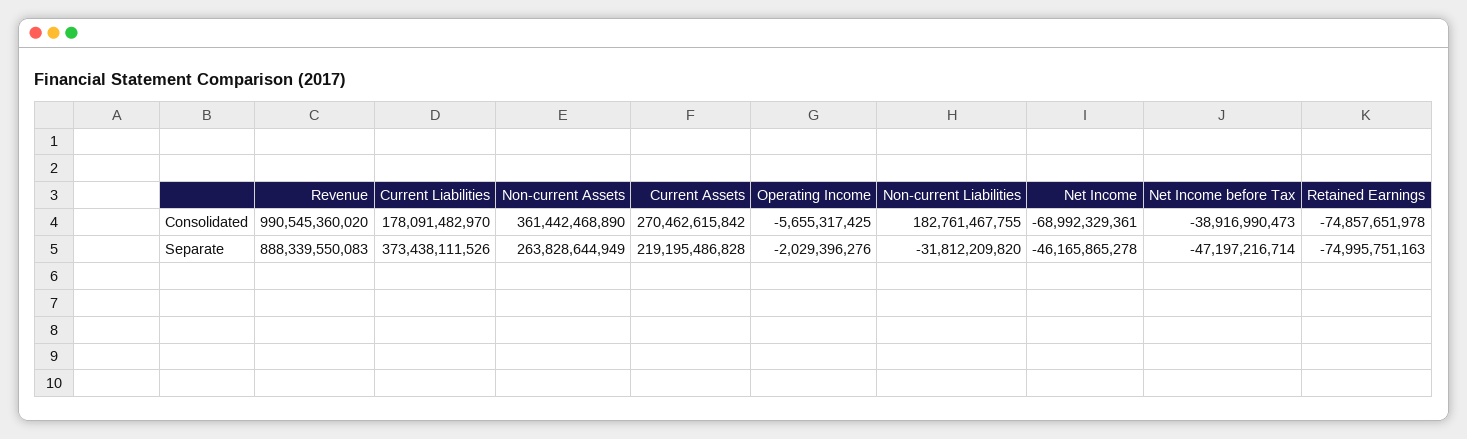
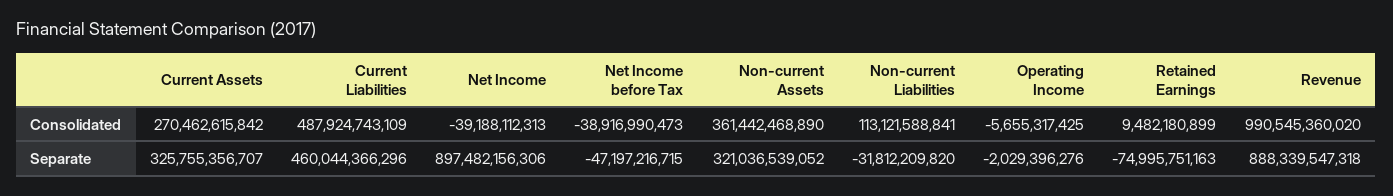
  {
    "Revenue": {
      "Consolidated": 990545360020,
-     "Separate": 888339550083
+     "Separate": 888339547318
    },
    "Current Liabilities": {
-     "Consolidated": 178091482970,
+     "Consolidated": 487924743109,
-     "Separate": 373438111526
+     "Separate": 460044366296
    },
    "Non-current Assets": {
      "Consolidated": 361442468890,
-     "Separate": 263828644949
+     "Separate": 321036539052
    },
    "Current Assets": {
      "Consolidated": 270462615842,
-     "Separate": 219195486828
+     "Separate": 325755356707
    },
    "Operating Income": {
      "Consolidated": -5655317425,
      "Separate": -2029396276
    },
    "Non-current Liabilities": {
-     "Consolidated": 182761467755,
+     "Consolidated": 113121588841,
      "Separate": -31812209820
    },
    "Net Income": {
-     "Consolidated": -68992329361,
+     "Consolidated": -39188112313,
-     "Separate": -46165865278
+     "Separate": 897482156306
    },
    "Net Income before Tax": {
      "Consolidated": -38916990473,
-     "Separate": -47197216714
+     "Separate": -47197216715
    },
    "Retained Earnings": {
-     "Consolidated": -74857651978,
+     "Consolidated": 9482180899,
      "Separate": -74995751163
    }
  }

